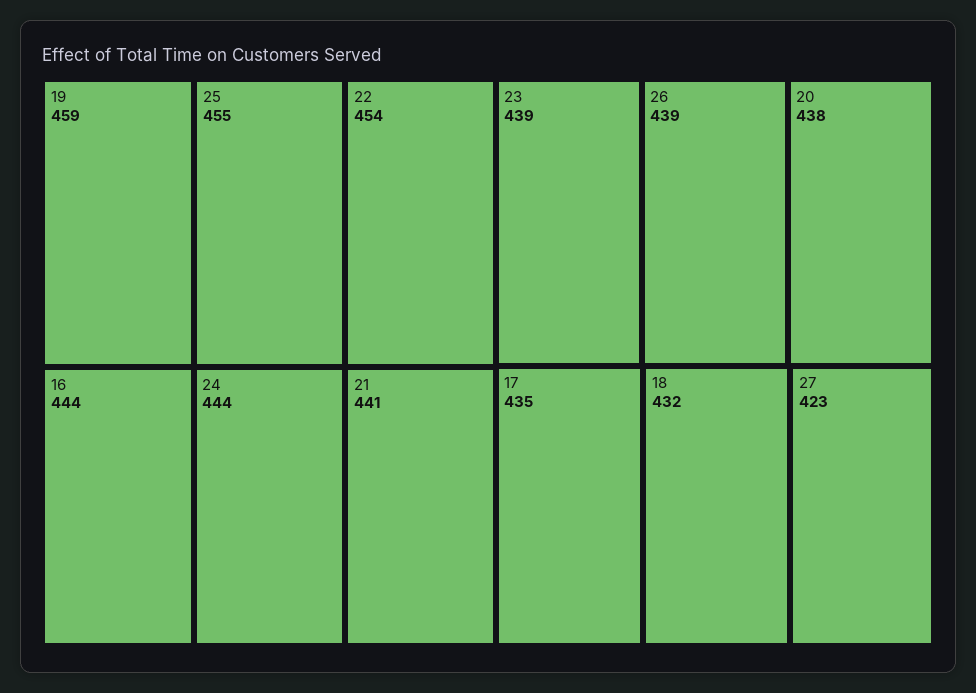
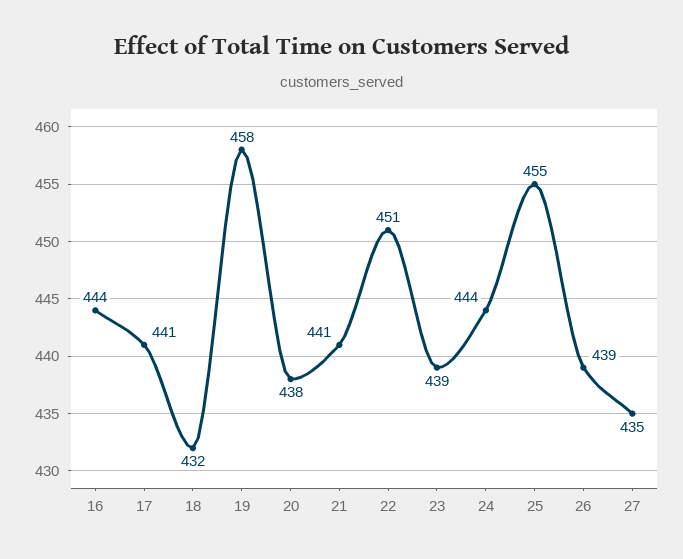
  {
-   "19": 459,
+   "19": 458,
    "25": 455,
-   "22": 454,
+   "22": 451,
    "16": 444,
    "24": 444,
    "21": 441,
    "23": 439,
    "26": 439,
    "20": 438,
-   "17": 435,
+   "17": 441,
    "18": 432,
-   "27": 423
+   "27": 435
  }

